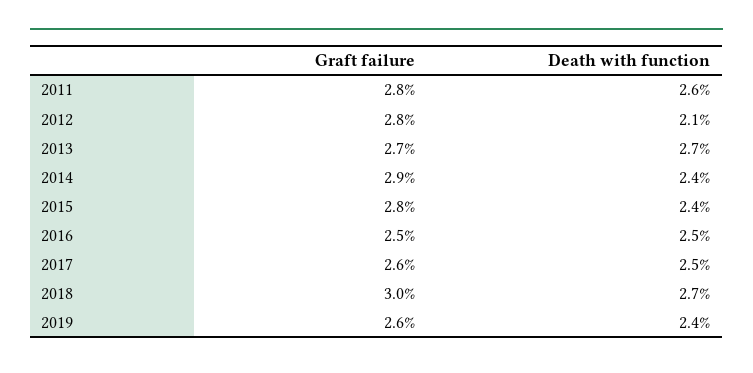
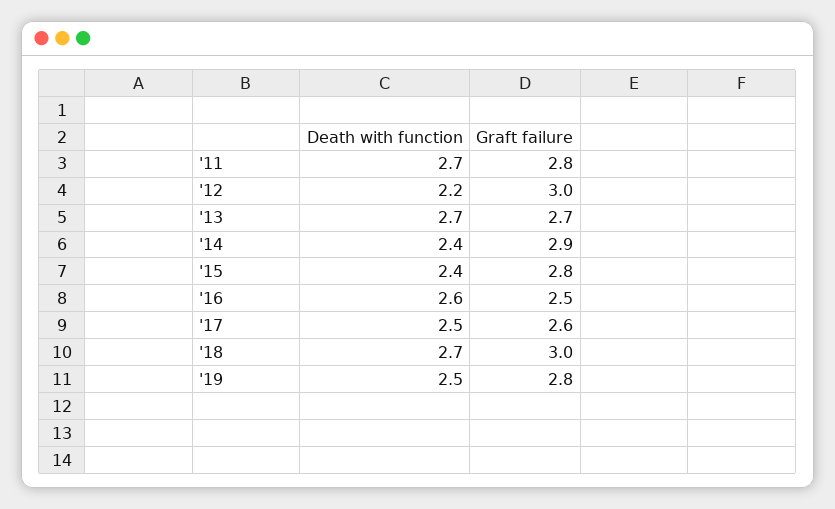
  {
    "Graft failure": {
      "2011": 2.8,
-     "2012": 2.8,
+     "2012": 3,
      "2013": 2.7,
      "2014": 2.9,
      "2015": 2.8,
      "2016": 2.5,
      "2017": 2.6,
      "2018": 3,
-     "2019": 2.6
+     "2019": 2.8
    },
    "Death with function": {
-     "2011": 2.6,
+     "2011": 2.7,
-     "2012": 2.1,
+     "2012": 2.2,
      "2013": 2.7,
      "2014": 2.4,
      "2015": 2.4,
-     "2016": 2.5,
+     "2016": 2.6,
      "2017": 2.5,
      "2018": 2.7,
-     "2019": 2.4
+     "2019": 2.5
    }
  }

